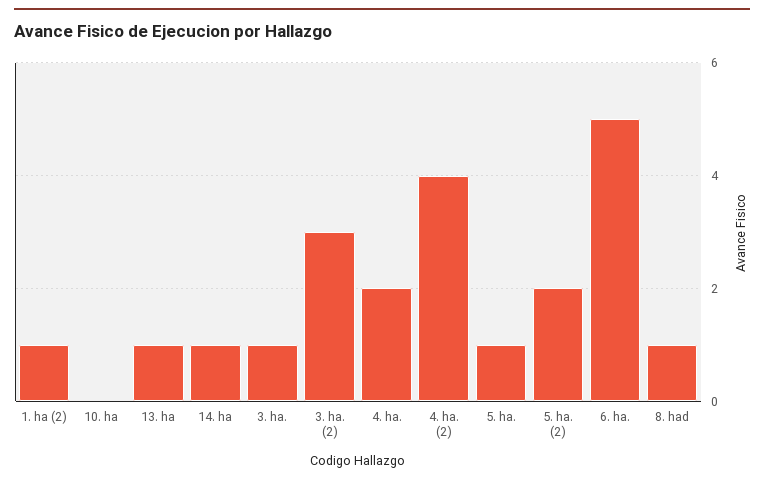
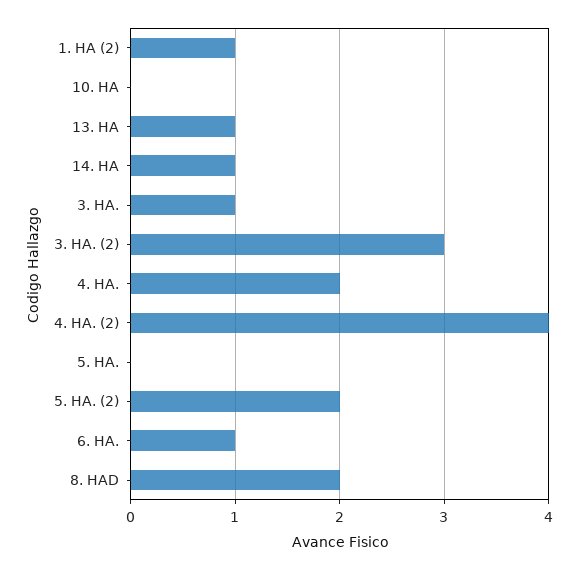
  {
    "1. ha (2)": 1,
    "10. ha": 0,
    "13. ha": 1,
    "14. ha": 1,
    "3. ha.": 1,
    "3. ha. (2)": 3,
    "4. ha.": 2,
    "4. ha. (2)": 4,
-   "5. ha.": 1,
+   "5. ha.": 0,
    "5. ha. (2)": 2,
-   "6. ha.": 5,
+   "6. ha.": 1,
-   "8. had": 1
+   "8. had": 2
  }

